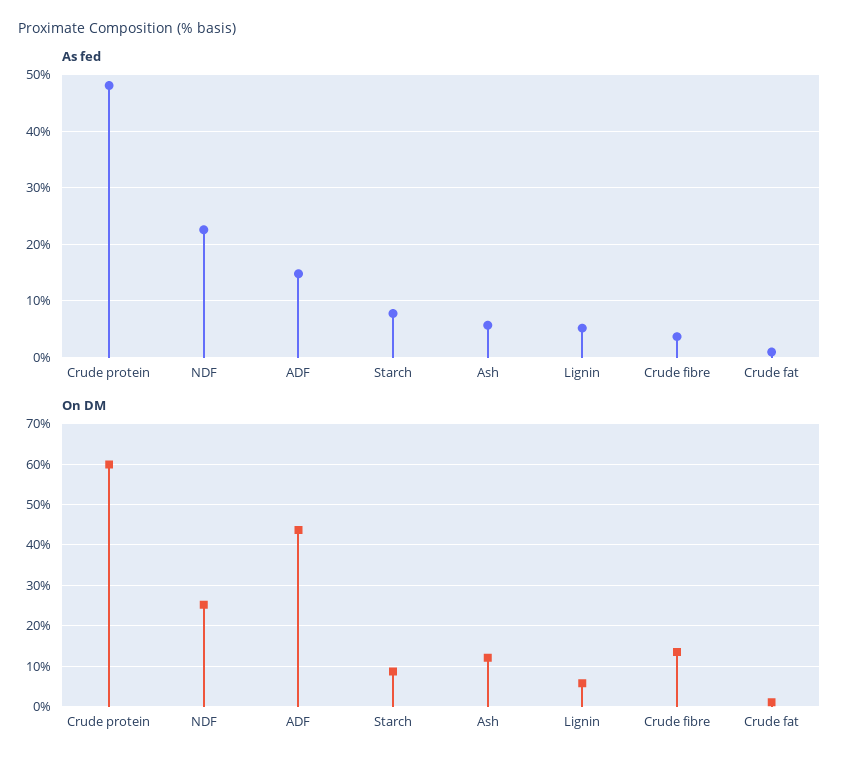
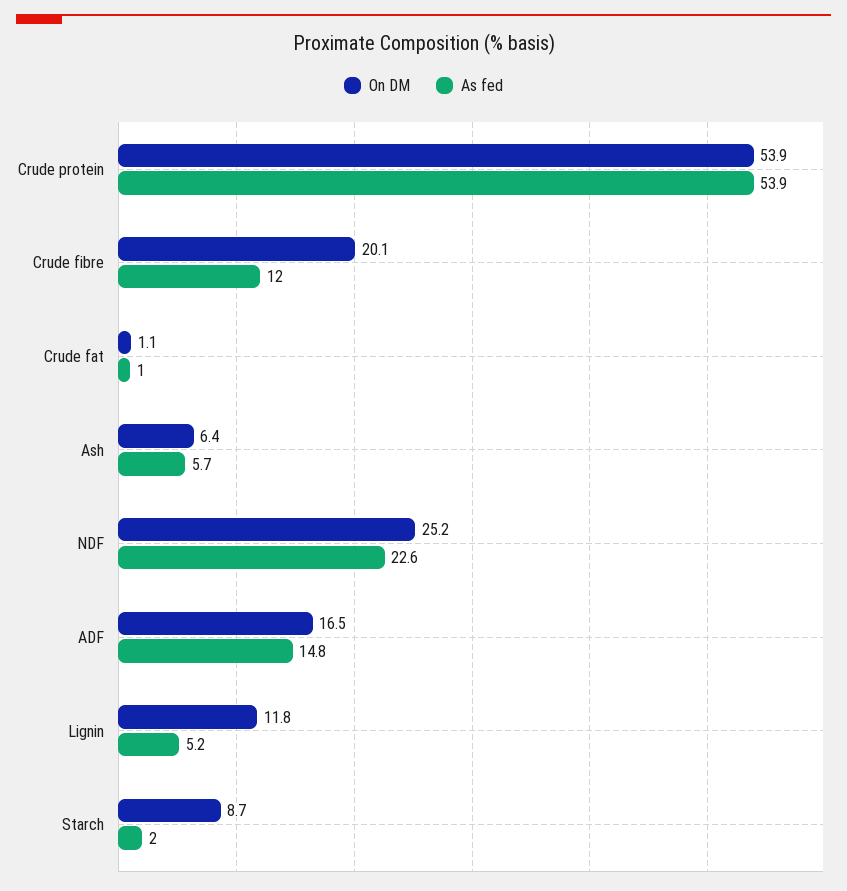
  {
    "As fed": {
-     "Crude protein": 48,
+     "Crude protein": 53.9,
      "NDF": 22.6,
      "ADF": 14.8,
-     "Starch": 8,
+     "Starch": 2,
      "Ash": 5.7,
      "Lignin": 5.2,
-     "Crude fibre": 4,
+     "Crude fibre": 12,
      "Crude fat": 1
    },
    "On DM": {
-     "Crude protein": 60,
+     "Crude protein": 53.9,
      "NDF": 25.2,
-     "ADF": 44,
+     "ADF": 16.5,
      "Starch": 8.7,
-     "Ash": 12,
+     "Ash": 6.4,
-     "Lignin": 6,
+     "Lignin": 11.8,
-     "Crude fibre": 14,
+     "Crude fibre": 20.1,
      "Crude fat": 1.1
    }
  }

